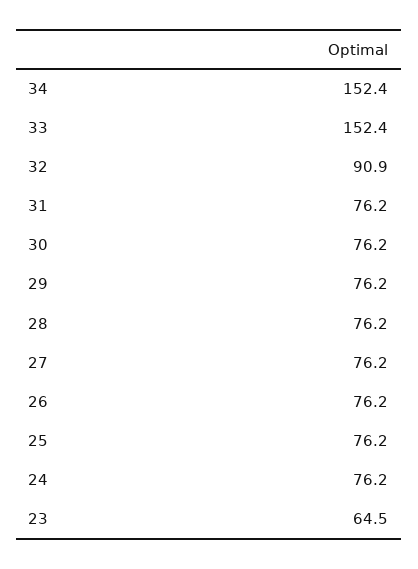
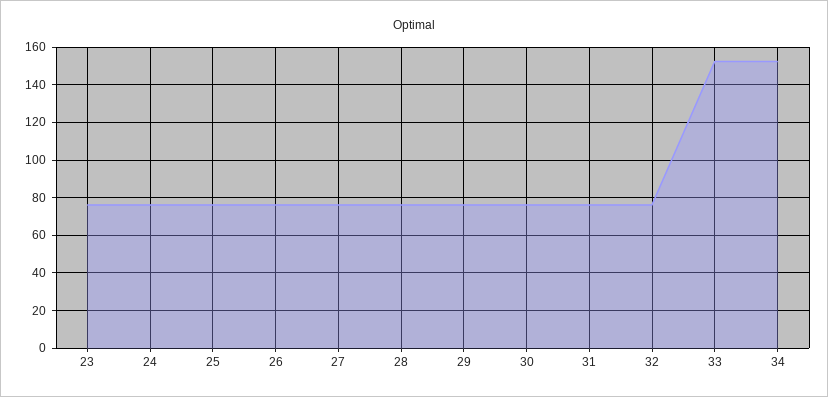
  {
    "34": 152.4,
    "33": 152.4,
-   "32": 90.9,
+   "32": 75,
    "31": 76.2,
    "30": 76.2,
    "29": 76.2,
    "28": 76.2,
    "27": 76.2,
    "26": 76.2,
    "25": 76.2,
    "24": 76.2,
-   "23": 64.5
+   "23": 75
  }

